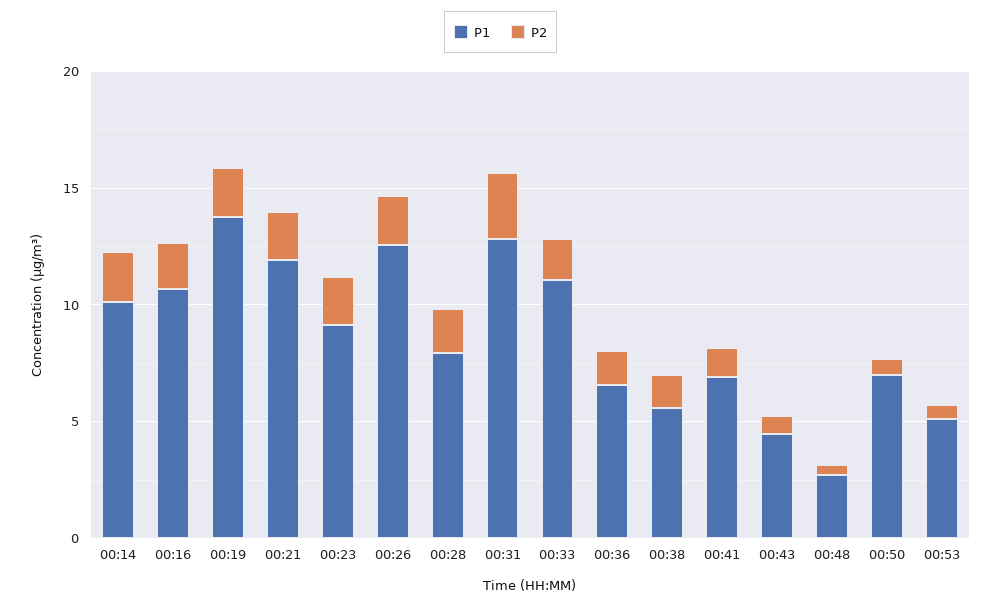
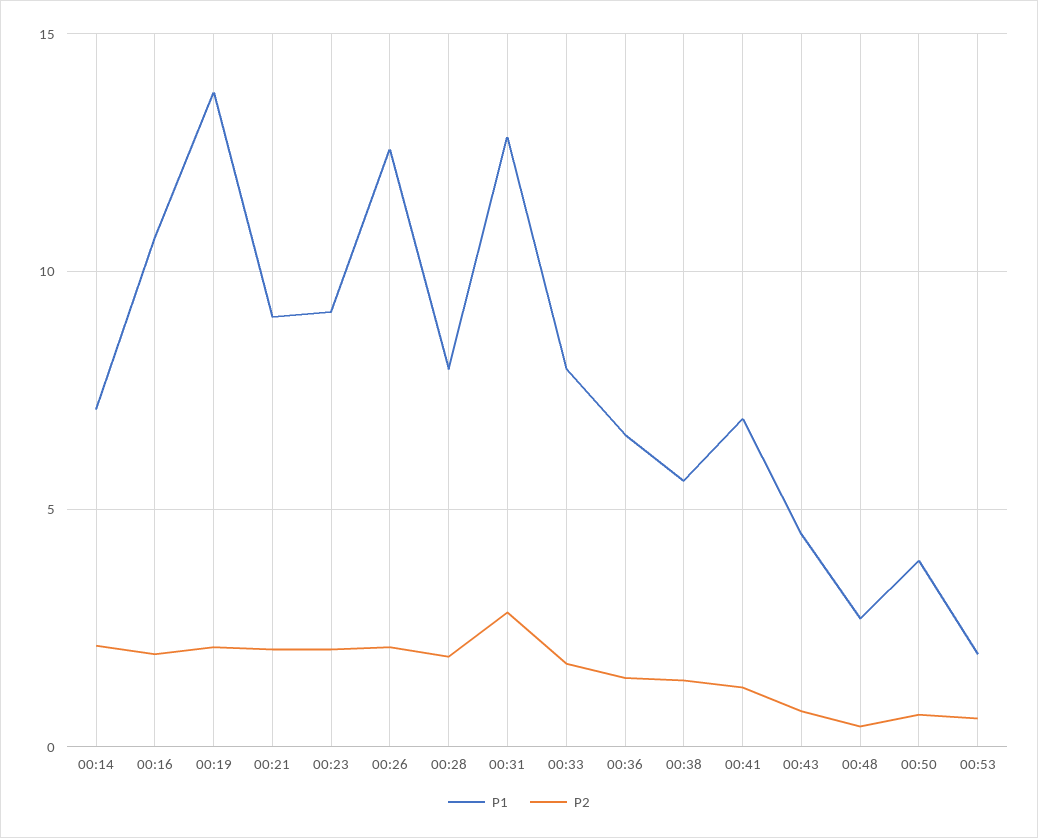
  {
    "P1": {
-     "00:14": 10,
+     "00:14": 7,
      "00:16": 10.5,
      "00:19": 14,
-     "00:21": 12,
+     "00:21": 9,
      "00:23": 9,
      "00:26": 12.5,
      "00:28": 8,
      "00:31": 13,
-     "00:33": 11,
+     "00:33": 8,
      "00:36": 6.5,
      "00:38": 5.5,
      "00:41": 7,
      "00:43": 4.5,
      "00:48": 2.5,
-     "00:50": 7,
+     "00:50": 4,
-     "00:53": 5
+     "00:53": 2
    },
    "P2": {
      "00:14": 2,
      "00:16": 2,
      "00:19": 2,
      "00:21": 2,
      "00:23": 2,
      "00:26": 2,
      "00:28": 2,
      "00:31": 3,
      "00:33": 2,
      "00:36": 1.5,
      "00:38": 1.5,
      "00:41": 1.5,
      "00:43": 1,
      "00:48": 0.5,
      "00:50": 0.5,
      "00:53": 0.5
    }
  }

